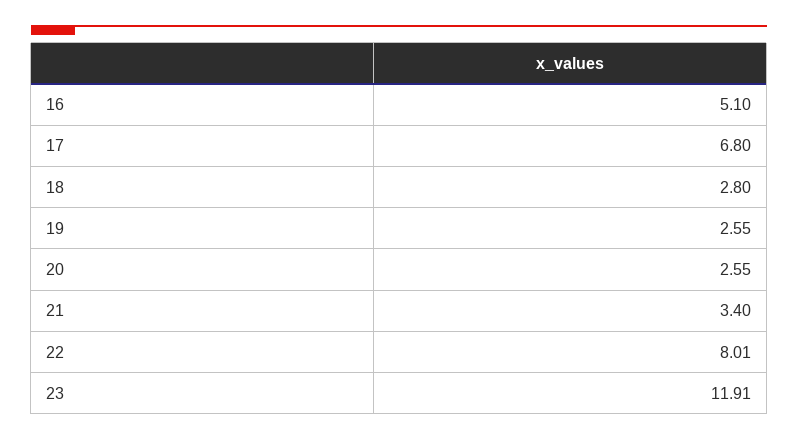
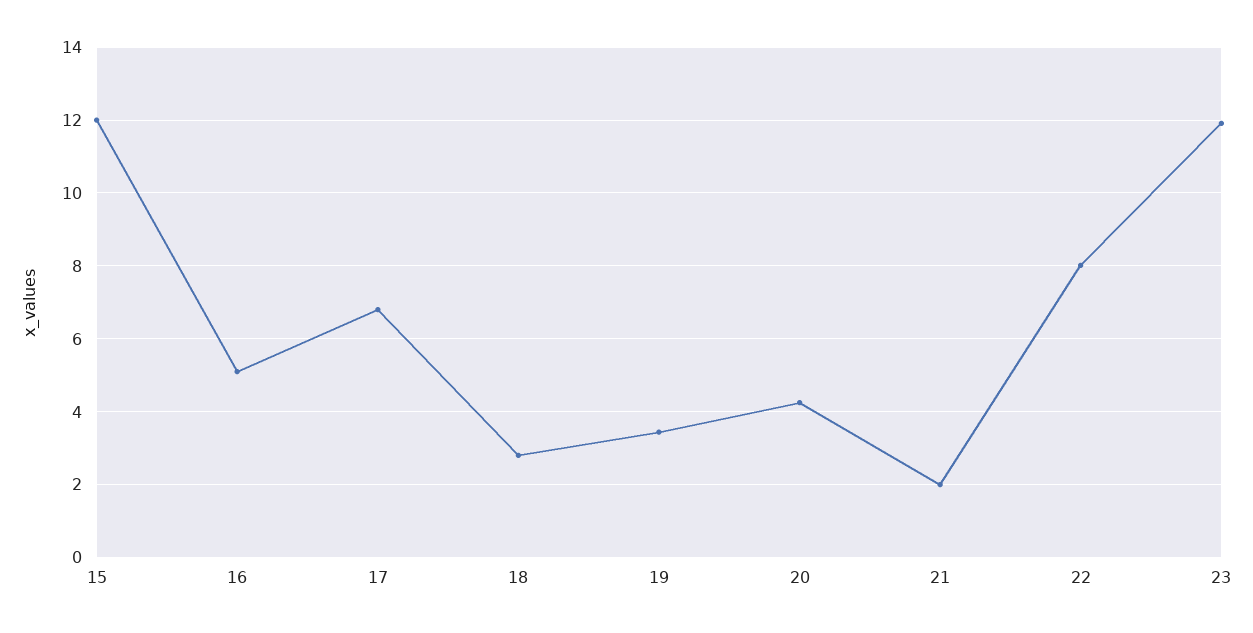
  {
    "16": 5.1,
    "17": 6.8,
    "18": 2.8,
-   "19": 2.55,
+   "19": 3.4,
-   "20": 2.55,
+   "20": 4.2,
-   "21": 3.4,
+   "21": 2,
    "22": 8.01,
-   "23": 11.91
+   "23": 11.91,
+   "15": 12
  }

